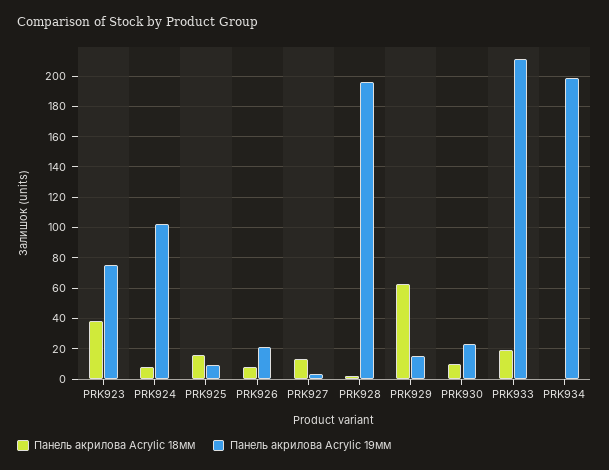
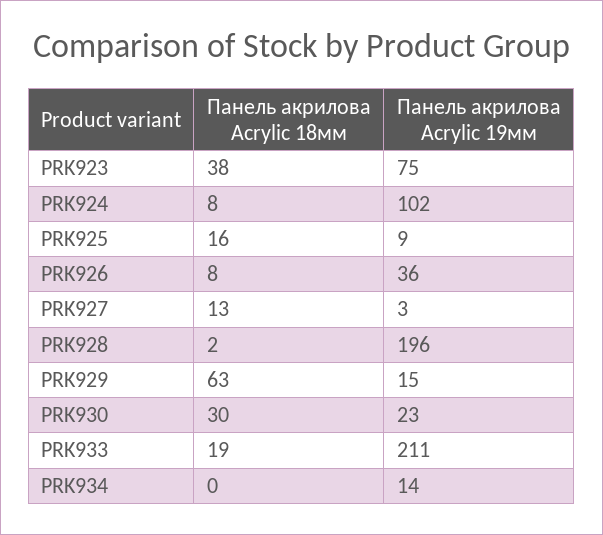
  {
    "Панель акрилова Acrylic 18мм": {
      "PRK923": 38,
      "PRK924": 8,
      "PRK925": 16,
      "PRK926": 8,
      "PRK927": 13,
      "PRK928": 2,
      "PRK929": 63,
-     "PRK930": 10,
+     "PRK930": 30,
      "PRK933": 19,
      "PRK934": 0
    },
    "Панель акрилова Acrylic 19мм": {
      "PRK923": 75,
      "PRK924": 102,
      "PRK925": 9,
-     "PRK926": 20,
+     "PRK926": 36,
      "PRK927": 3,
      "PRK928": 196,
      "PRK929": 15,
      "PRK930": 23,
      "PRK933": 211,
-     "PRK934": 200
+     "PRK934": 14
    }
  }

